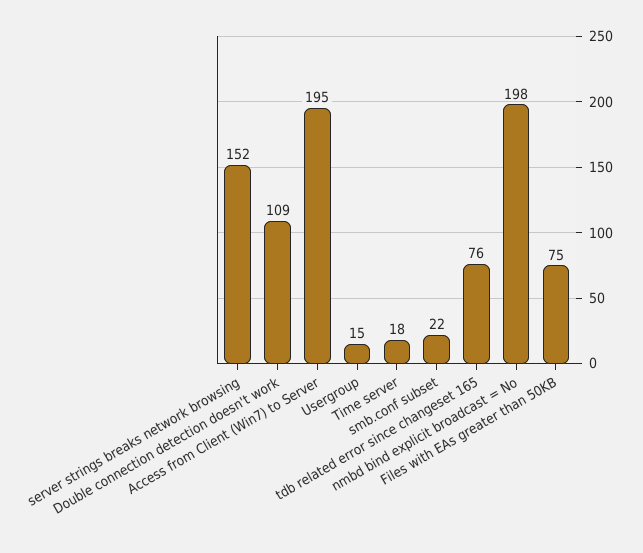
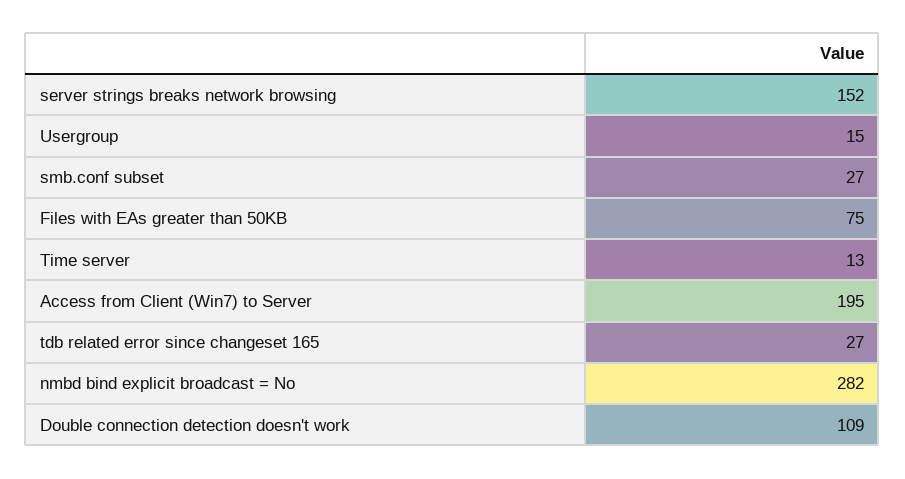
  {
    "server strings breaks network browsing": 152,
    "Double connection detection doesn't work": 109,
    "Access from Client (Win7) to Server": 195,
    "Usergroup": 15,
-   "Time server": 18,
+   "Time server": 13,
-   "smb.conf subset": 22,
+   "smb.conf subset": 27,
-   "tdb related error since changeset 165": 76,
+   "tdb related error since changeset 165": 27,
-   "nmbd bind explicit broadcast = No": 198,
+   "nmbd bind explicit broadcast = No": 282,
    "Files with EAs greater than 50KB": 75
  }

